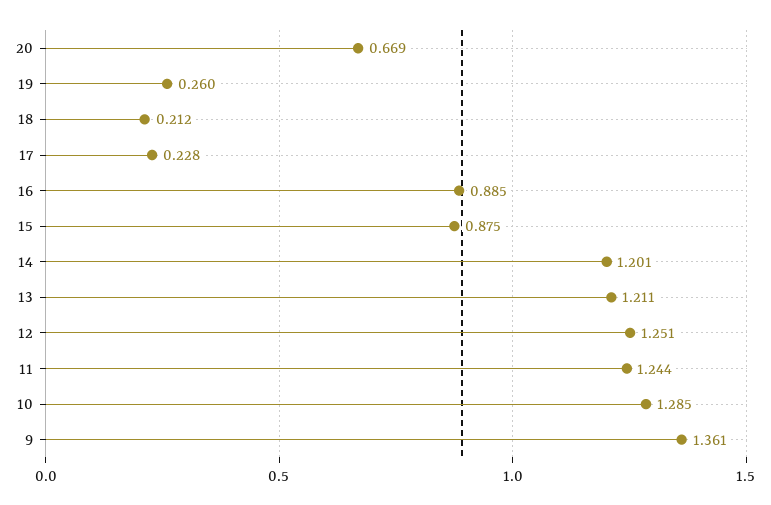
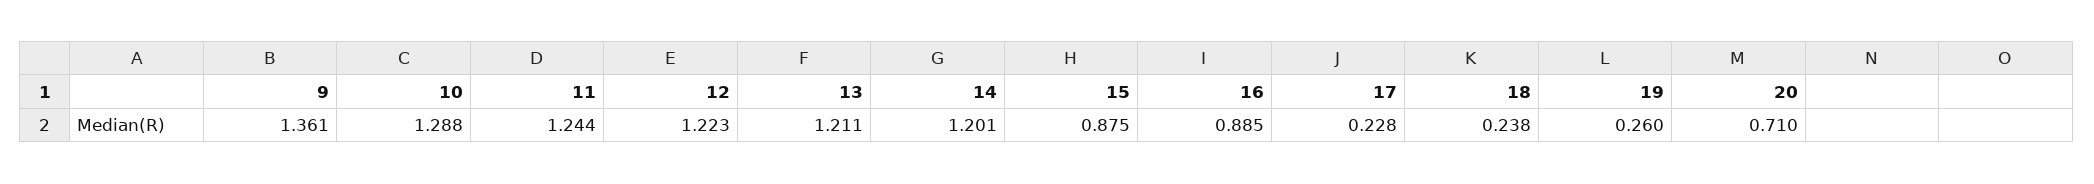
  {
-   "20": 0.669,
+   "20": 0.71,
    "19": 0.26,
-   "18": 0.212,
+   "18": 0.238,
    "17": 0.228,
    "16": 0.885,
    "15": 0.875,
    "14": 1.201,
    "13": 1.211,
-   "12": 1.251,
+   "12": 1.223,
    "11": 1.244,
-   "10": 1.285,
+   "10": 1.288,
    "9": 1.361
  }

